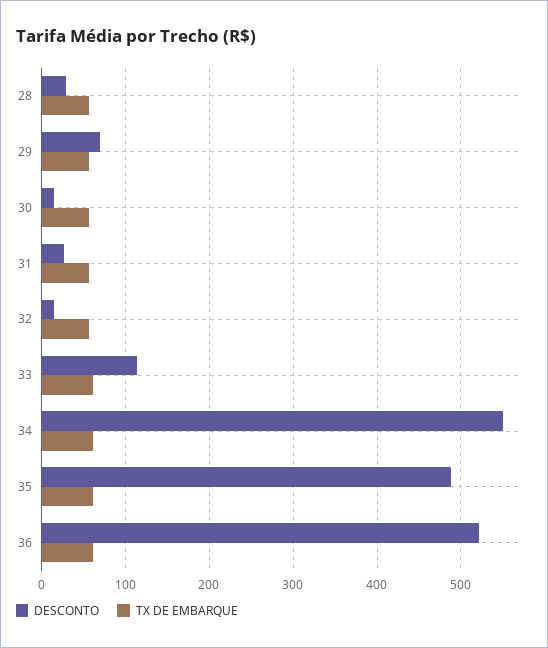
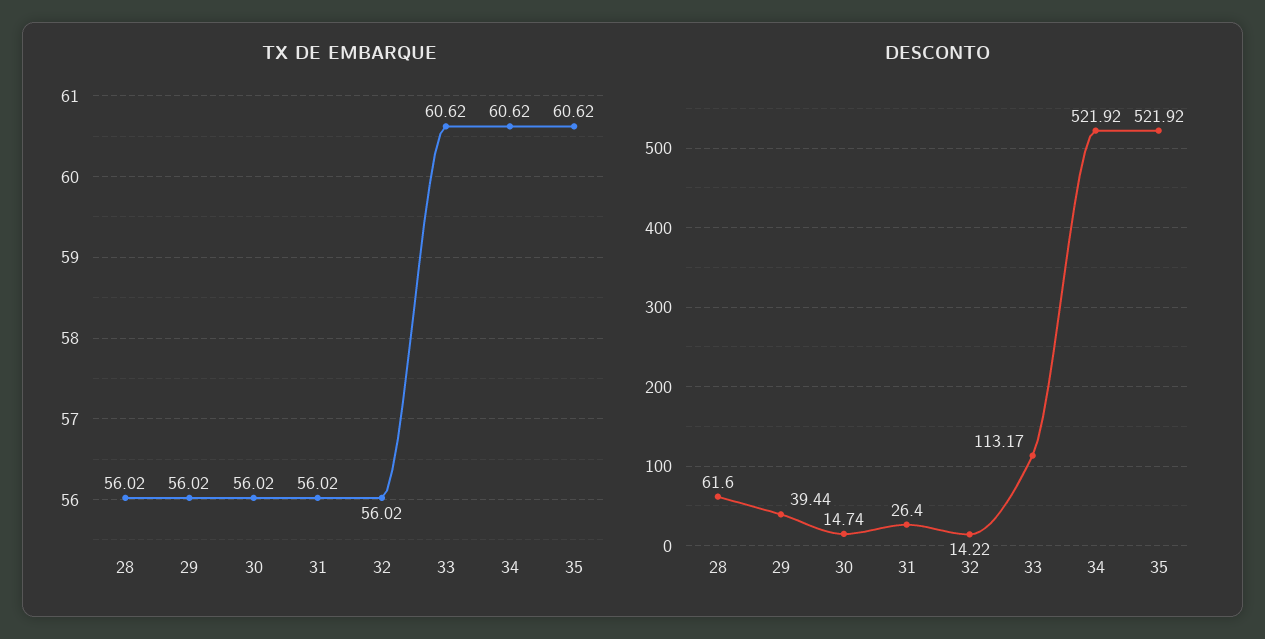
  {
    "DESCONTO": {
-     "28": 30,
+     "28": 61.6,
-     "29": 70,
+     "29": 39.44,
      "30": 14.74,
      "31": 26.4,
      "32": 14.22,
      "33": 113.17,
-     "34": 550,
+     "34": 521.92,
-     "35": 490,
+     "35": 521.92
-     "36": 520
    },
    "TX DE EMBARQUE": {
      "28": 56.02,
      "29": 56.02,
      "30": 56.02,
      "31": 56.02,
      "32": 56.02,
      "33": 60.62,
      "34": 60.62,
-     "35": 60.62,
+     "35": 60.62
-     "36": 60
    }
  }

